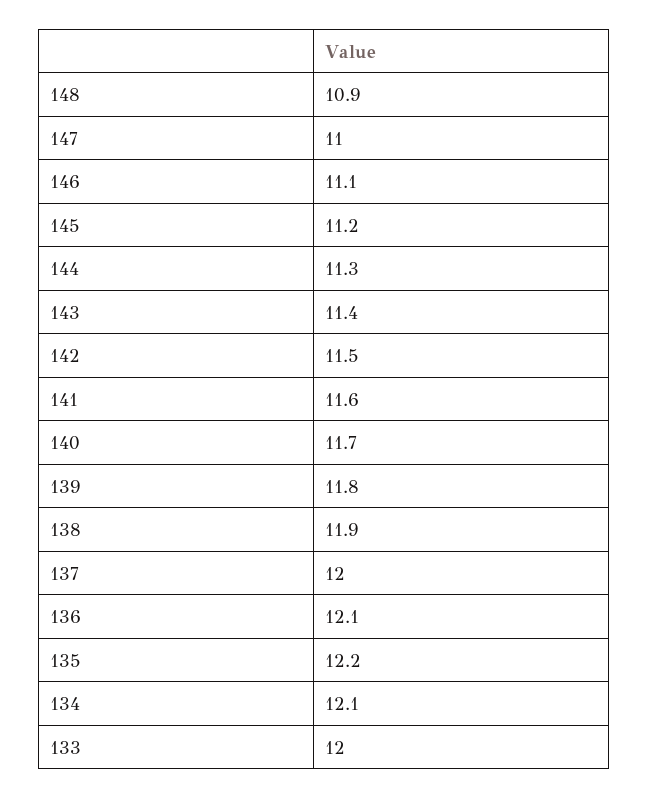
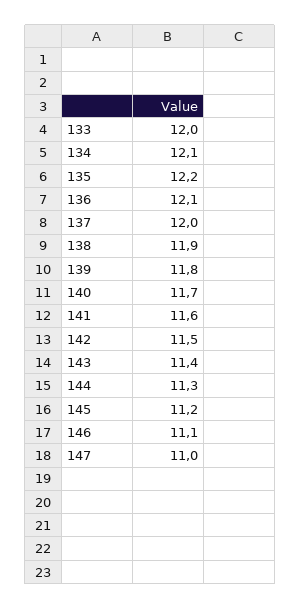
  {
-   "148": 10.9,
    "147": 11,
    "146": 11.1,
    "145": 11.2,
    "144": 11.3,
    "143": 11.4,
    "142": 11.5,
    "141": 11.6,
    "140": 11.7,
    "139": 11.8,
    "138": 11.9,
    "137": 12,
    "136": 12.1,
    "135": 12.2,
    "134": 12.1,
    "133": 12
  }

